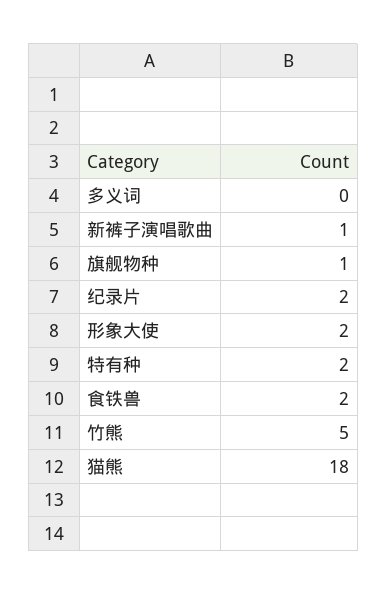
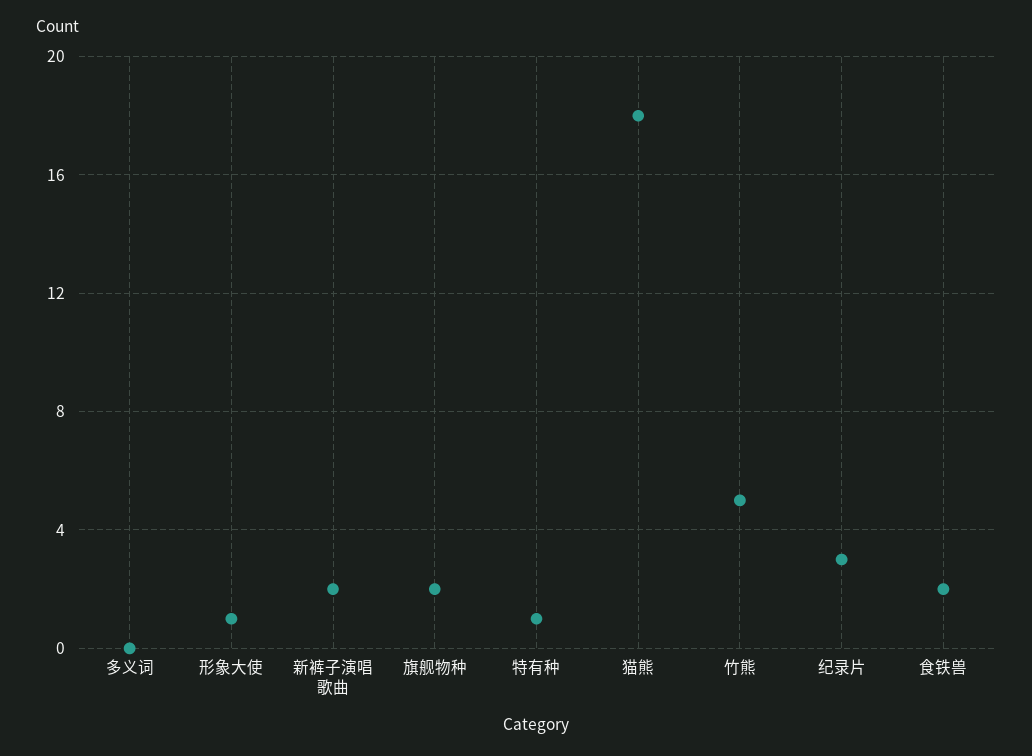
  {
    "多义词": 0,
-   "新裤子演唱歌曲": 1,
+   "新裤子演唱歌曲": 2,
-   "旗舰物种": 1,
+   "旗舰物种": 2,
-   "纪录片": 2,
+   "纪录片": 3,
-   "形象大使": 2,
+   "形象大使": 1,
-   "特有种": 2,
+   "特有种": 1,
    "食铁兽": 2,
    "竹熊": 5,
    "猫熊": 18
  }

